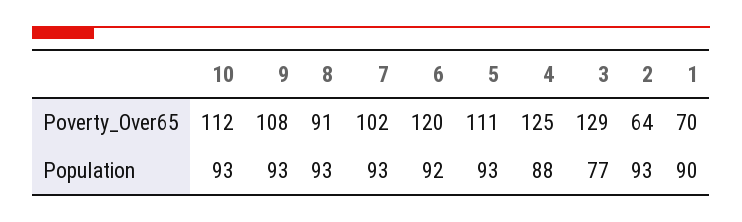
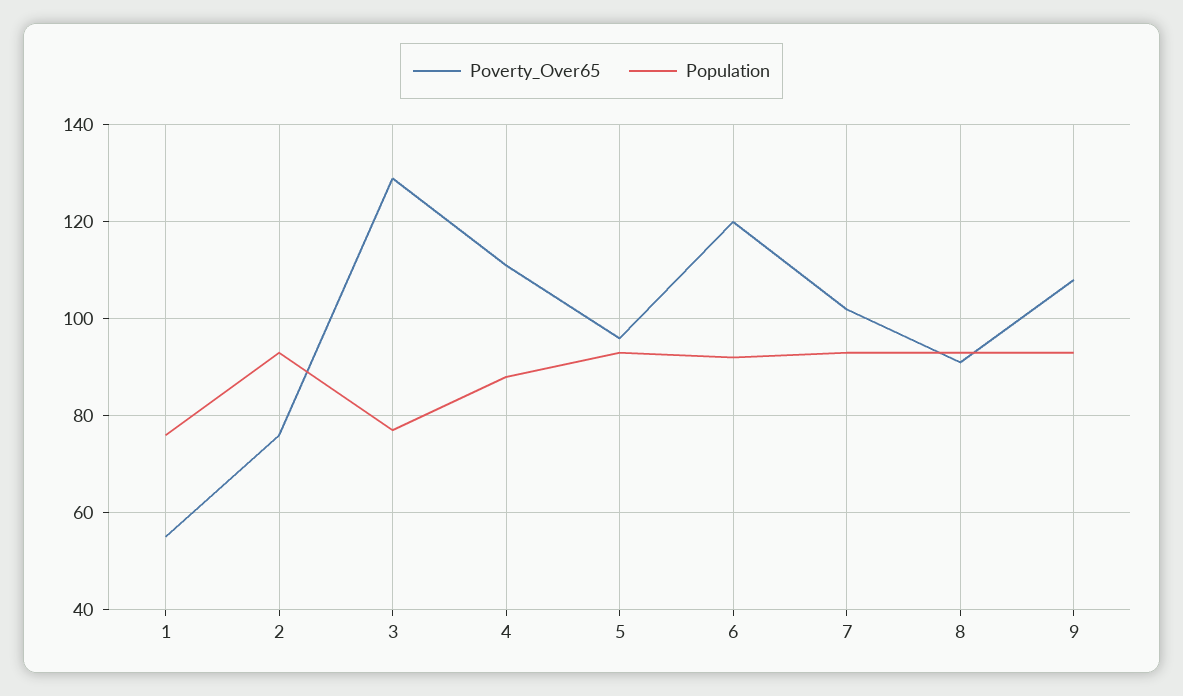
  {
    "Poverty_Over65": {
-     "10": 112,
      "9": 108,
      "8": 91,
      "7": 102,
      "6": 120,
-     "5": 111,
+     "5": 95,
-     "4": 125,
+     "4": 110,
      "3": 129,
-     "2": 64,
+     "2": 75,
-     "1": 70
+     "1": 55
    },
    "Population": {
-     "10": 93,
      "9": 93,
      "8": 93,
      "7": 93,
      "6": 92,
      "5": 93,
      "4": 88,
      "3": 77,
      "2": 93,
-     "1": 90
+     "1": 75
    }
  }

